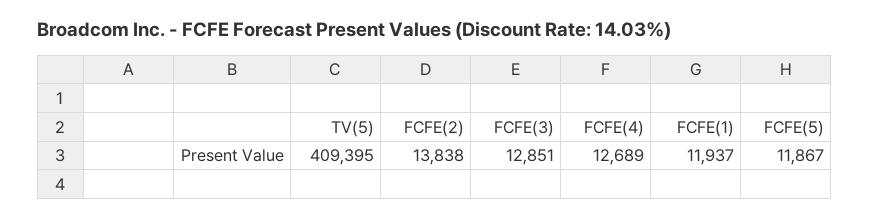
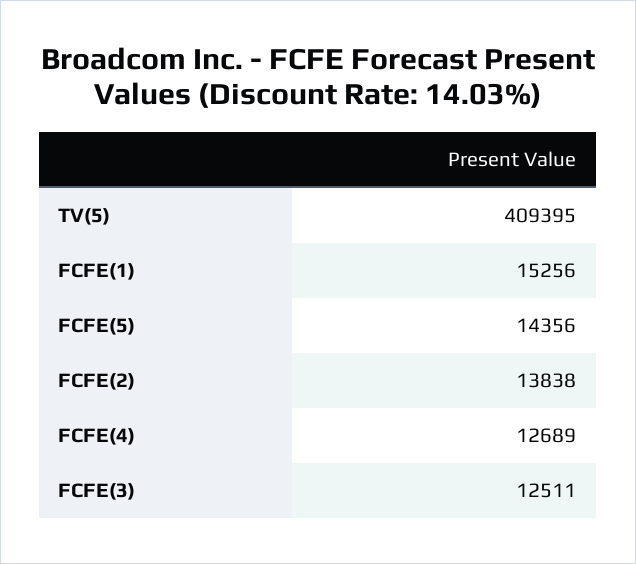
  {
    "TV(5)": 409395,
    "FCFE(2)": 13838,
-   "FCFE(3)": 12851,
+   "FCFE(3)": 12511,
    "FCFE(4)": 12689,
-   "FCFE(1)": 11937,
+   "FCFE(1)": 15256,
-   "FCFE(5)": 11867
+   "FCFE(5)": 14356
  }

